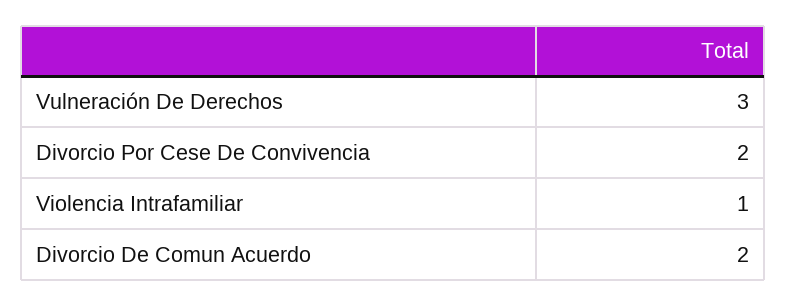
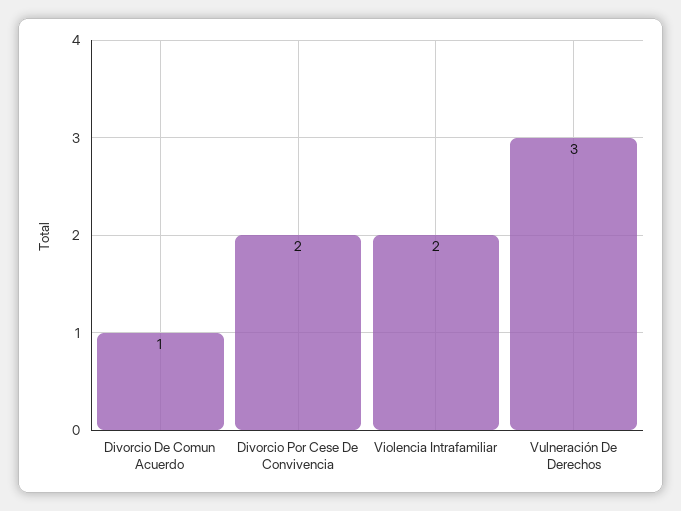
  {
    "Vulneración De Derechos": 3,
    "Divorcio Por Cese De Convivencia": 2,
-   "Violencia Intrafamiliar": 1,
+   "Violencia Intrafamiliar": 2,
-   "Divorcio De Comun Acuerdo": 2
+   "Divorcio De Comun Acuerdo": 1
  }

